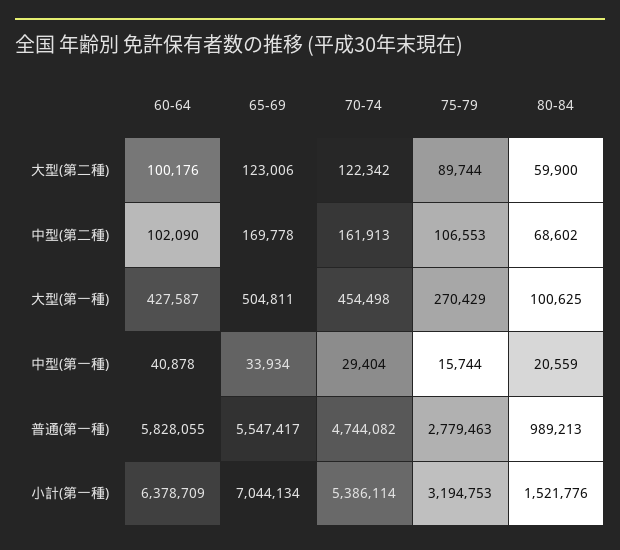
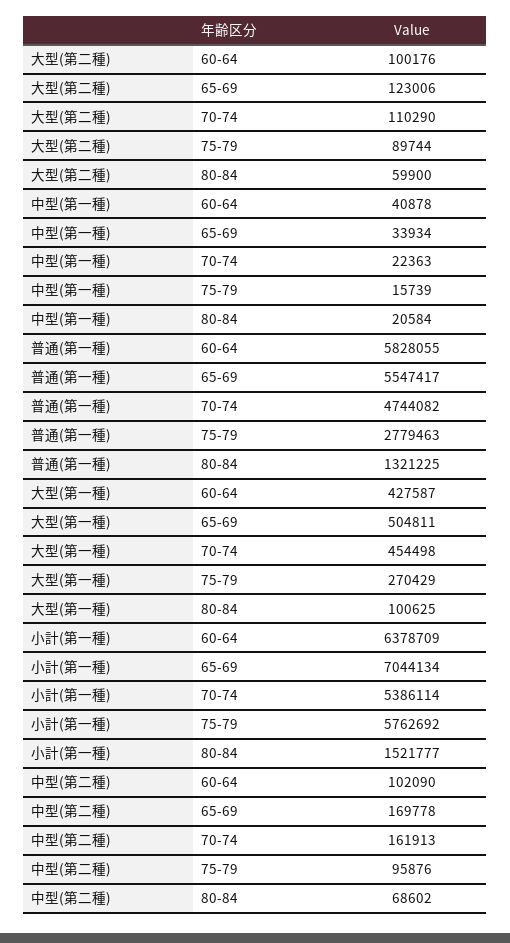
  {
    "60-64": {
      "大型(第二種)": 100176,
      "中型(第二種)": 102090,
      "大型(第一種)": 427587,
      "中型(第一種)": 40878,
      "普通(第一種)": 5828055,
      "小計(第一種)": 6378709
    },
    "65-69": {
      "大型(第二種)": 123006,
      "中型(第二種)": 169778,
      "大型(第一種)": 504811,
      "中型(第一種)": 33934,
      "普通(第一種)": 5547417,
      "小計(第一種)": 7044134
    },
    "70-74": {
-     "大型(第二種)": 122342,
+     "大型(第二種)": 110290,
      "中型(第二種)": 161913,
      "大型(第一種)": 454498,
-     "中型(第一種)": 29404,
+     "中型(第一種)": 22363,
      "普通(第一種)": 4744082,
      "小計(第一種)": 5386114
    },
    "75-79": {
      "大型(第二種)": 89744,
-     "中型(第二種)": 106553,
+     "中型(第二種)": 95876,
      "大型(第一種)": 270429,
-     "中型(第一種)": 15744,
+     "中型(第一種)": 15739,
      "普通(第一種)": 2779463,
-     "小計(第一種)": 3194753
+     "小計(第一種)": 5762692
    },
    "80-84": {
      "大型(第二種)": 59900,
      "中型(第二種)": 68602,
      "大型(第一種)": 100625,
-     "中型(第一種)": 20559,
+     "中型(第一種)": 20584,
-     "普通(第一種)": 989213,
+     "普通(第一種)": 1321225,
-     "小計(第一種)": 1521776
+     "小計(第一種)": 1521777
    }
  }

